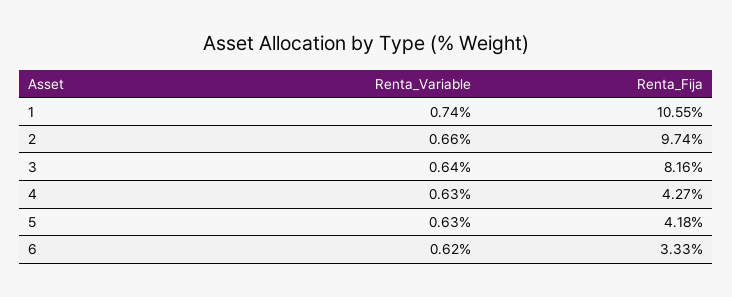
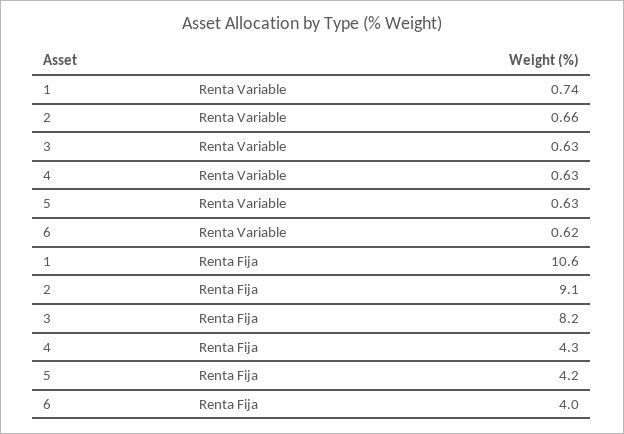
  {
    "Renta_Variable": {
      "1": 0.74,
      "2": 0.66,
-     "3": 0.64,
+     "3": 0.63,
      "4": 0.63,
      "5": 0.63,
      "6": 0.62
    },
    "Renta_Fija": {
      "1": 10.55,
-     "2": 9.74,
+     "2": 9.1,
      "3": 8.16,
      "4": 4.27,
      "5": 4.18,
-     "6": 3.33
+     "6": 4
    }
  }

